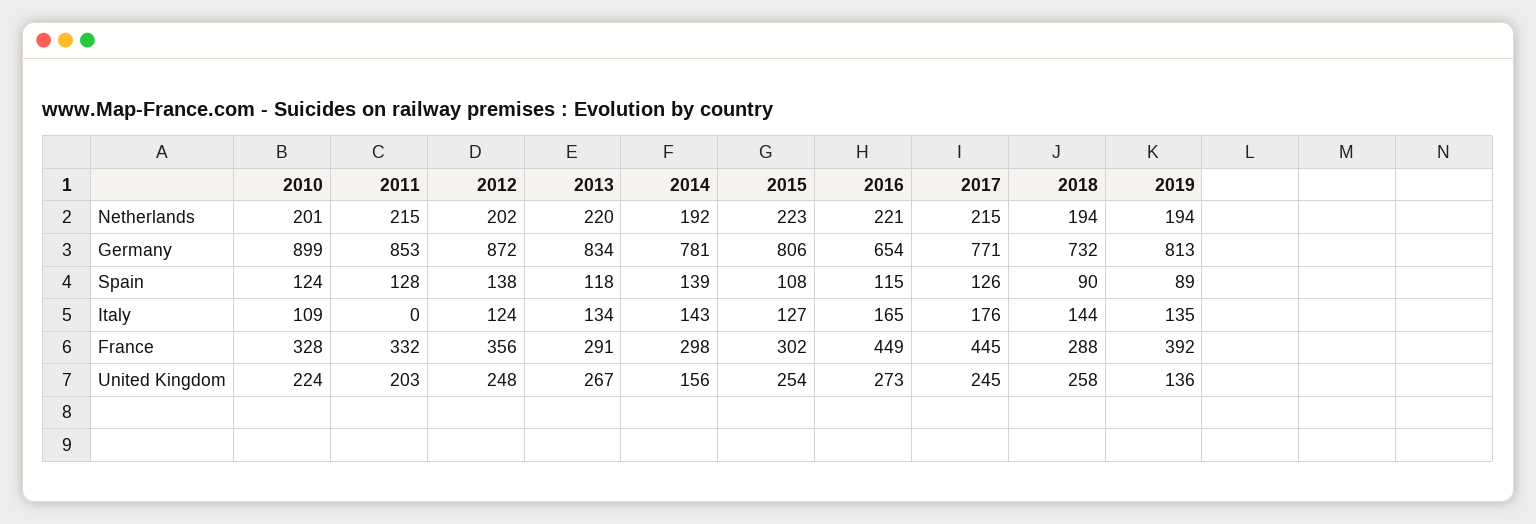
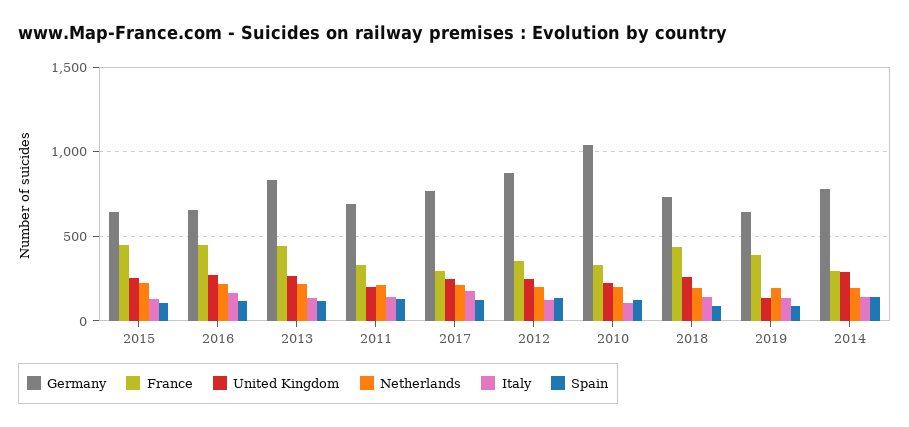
  {
    "Netherlands": {
      "2010": 201,
      "2011": 215,
      "2012": 202,
      "2013": 220,
      "2014": 192,
      "2015": 223,
      "2016": 221,
      "2017": 215,
      "2018": 194,
      "2019": 194
    },
    "Germany": {
-     "2010": 899,
+     "2010": 1050,
-     "2011": 853,
+     "2011": 700,
      "2012": 872,
      "2013": 834,
      "2014": 781,
-     "2015": 806,
+     "2015": 650,
      "2016": 654,
      "2017": 771,
      "2018": 732,
-     "2019": 813
+     "2019": 650
    },
    "Spain": {
      "2010": 124,
      "2011": 128,
      "2012": 138,
      "2013": 118,
      "2014": 139,
      "2015": 108,
      "2016": 115,
      "2017": 126,
      "2018": 90,
      "2019": 89
    },
    "Italy": {
      "2010": 109,
-     "2011": 0,
+     "2011": 150,
      "2012": 124,
      "2013": 134,
      "2014": 143,
      "2015": 127,
      "2016": 165,
      "2017": 176,
      "2018": 144,
      "2019": 135
    },
    "France": {
      "2010": 328,
      "2011": 332,
      "2012": 356,
-     "2013": 291,
+     "2013": 450,
      "2014": 298,
-     "2015": 302,
+     "2015": 450,
      "2016": 449,
-     "2017": 445,
+     "2017": 300,
-     "2018": 288,
+     "2018": 450,
      "2019": 392
    },
    "United Kingdom": {
      "2010": 224,
      "2011": 203,
      "2012": 248,
      "2013": 267,
-     "2014": 156,
+     "2014": 300,
      "2015": 254,
      "2016": 273,
      "2017": 245,
      "2018": 258,
      "2019": 136
    }
  }

